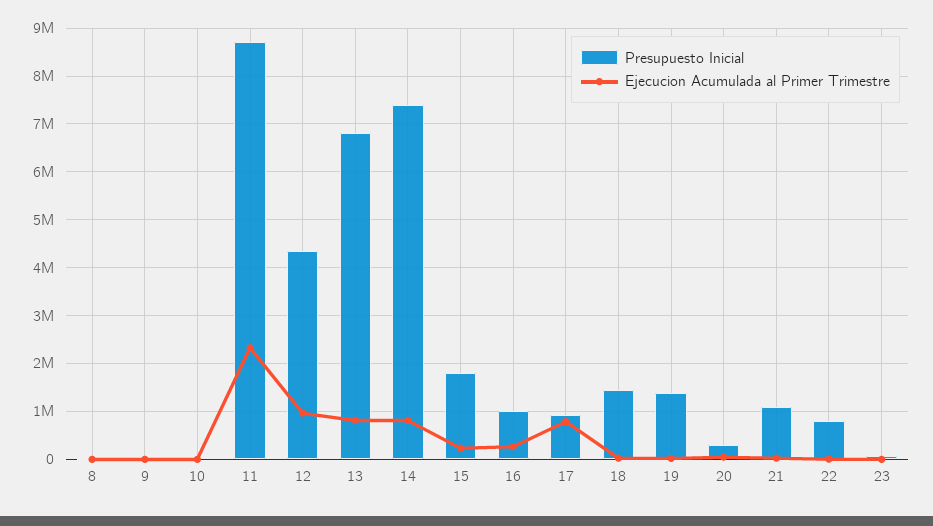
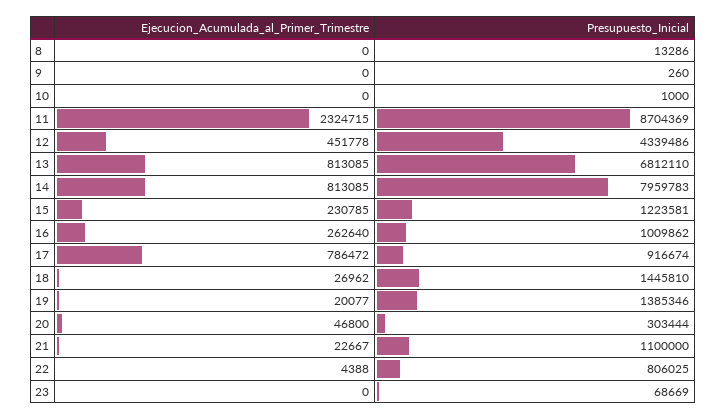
  {
    "Presupuesto Inicial": {
      "8": 13286,
      "9": 260,
      "10": 1000,
      "11": 8704369,
      "12": 4339486,
      "13": 6812110,
-     "14": 7400000,
+     "14": 7959783,
-     "15": 1800000,
+     "15": 1223581,
      "16": 1009862,
      "17": 916674,
      "18": 1445810,
      "19": 1385346,
      "20": 303444,
      "21": 1100000,
      "22": 806025,
      "23": 68669
    },
    "Ejecucion Acumulada al Primer Trimestre": {
      "8": 0,
      "9": 0,
      "10": 0,
      "11": 2324715,
-     "12": 1000000,
+     "12": 451778,
      "13": 813085,
      "14": 813085,
      "15": 230785,
      "16": 262640,
      "17": 786472,
      "18": 26962,
      "19": 20077,
      "20": 46800,
      "21": 22667,
      "22": 4388,
      "23": 0
    }
  }

